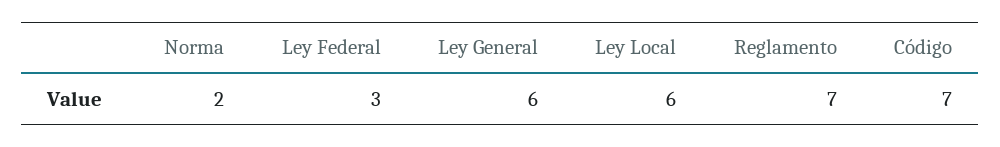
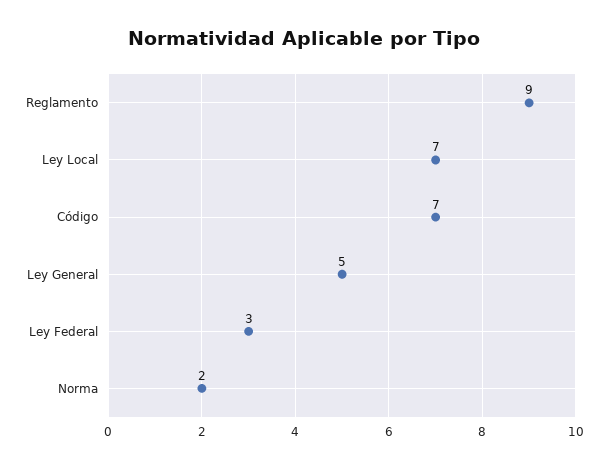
  {
    "Norma": 2,
    "Ley Federal": 3,
-   "Ley General": 6,
+   "Ley General": 5,
-   "Ley Local": 6,
+   "Ley Local": 7,
-   "Reglamento": 7,
+   "Reglamento": 9,
    "Código": 7
  }

